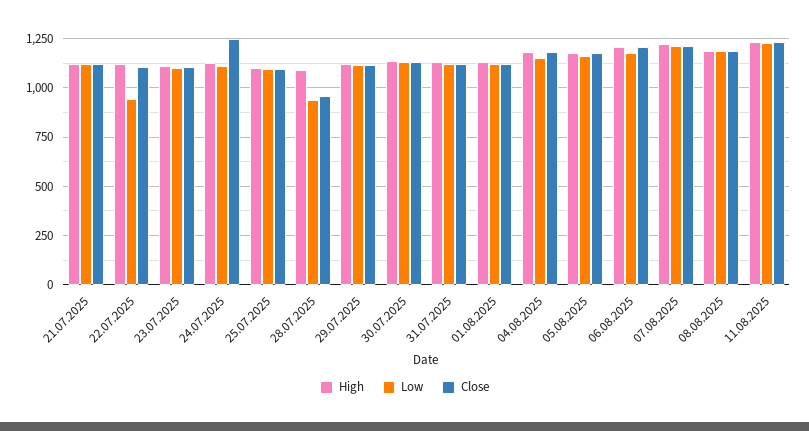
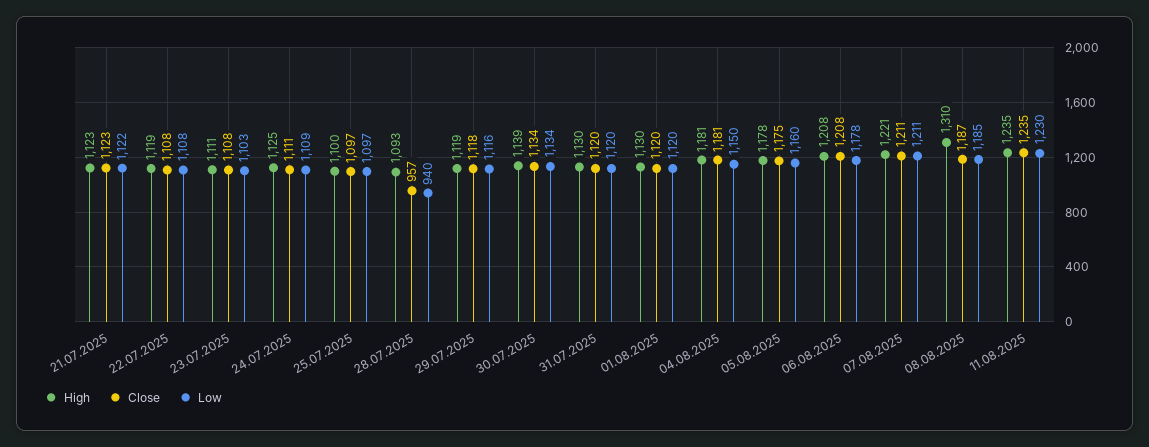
  {
    "High": {
      "21.07.2025": 1123,
      "22.07.2025": 1119,
      "23.07.2025": 1111,
      "24.07.2025": 1125,
      "25.07.2025": 1100,
      "28.07.2025": 1093,
      "29.07.2025": 1119,
      "30.07.2025": 1139,
      "31.07.2025": 1130,
      "01.08.2025": 1130,
      "04.08.2025": 1181,
      "05.08.2025": 1178,
      "06.08.2025": 1208,
      "07.08.2025": 1221,
-     "08.08.2025": 1200,
+     "08.08.2025": 1310,
      "11.08.2025": 1235
    },
    "Low": {
      "21.07.2025": 1122,
-     "22.07.2025": 950,
+     "22.07.2025": 1108,
      "23.07.2025": 1103,
      "24.07.2025": 1109,
      "25.07.2025": 1097,
      "28.07.2025": 940,
      "29.07.2025": 1116,
      "30.07.2025": 1134,
      "31.07.2025": 1120,
      "01.08.2025": 1120,
      "04.08.2025": 1150,
      "05.08.2025": 1160,
      "06.08.2025": 1178,
      "07.08.2025": 1211,
      "08.08.2025": 1185,
      "11.08.2025": 1230
    },
    "Close": {
      "21.07.2025": 1123,
      "22.07.2025": 1108,
      "23.07.2025": 1108,
-     "24.07.2025": 1250,
+     "24.07.2025": 1111,
      "25.07.2025": 1097,
      "28.07.2025": 957,
      "29.07.2025": 1118,
      "30.07.2025": 1134,
      "31.07.2025": 1120,
      "01.08.2025": 1120,
      "04.08.2025": 1181,
      "05.08.2025": 1175,
      "06.08.2025": 1208,
      "07.08.2025": 1211,
      "08.08.2025": 1187,
      "11.08.2025": 1235
    }
  }

